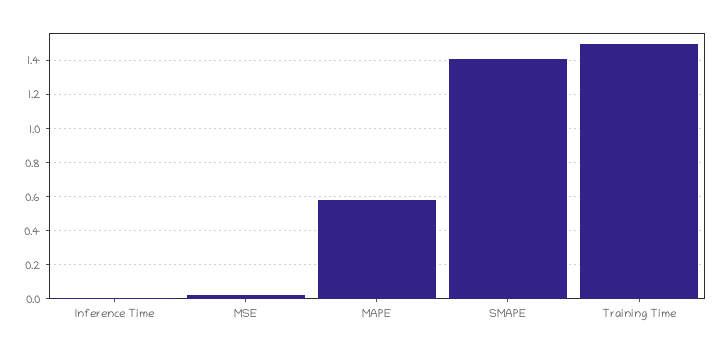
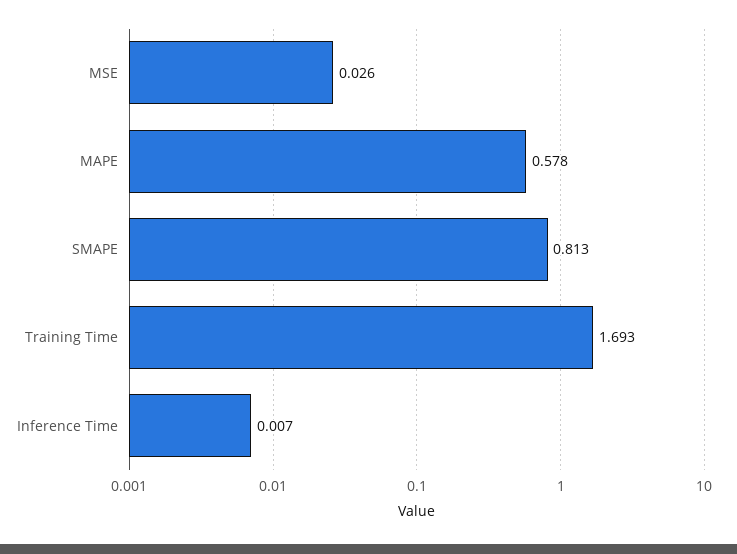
  {
    "Inference Time": 0.007,
    "MSE": 0.026,
    "MAPE": 0.578,
-   "SMAPE": 1.4,
+   "SMAPE": 0.813,
-   "Training Time": 1.5
+   "Training Time": 1.693
  }

